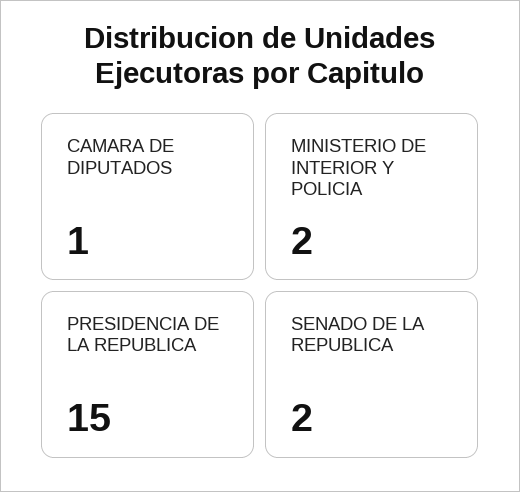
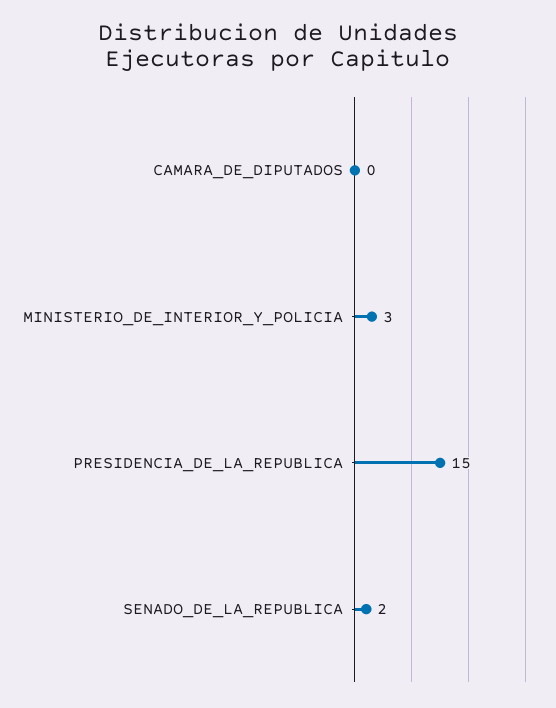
  {
-   "CAMARA DE DIPUTADOS": 1,
+   "CAMARA DE DIPUTADOS": 0,
-   "MINISTERIO DE INTERIOR Y POLICIA": 2,
+   "MINISTERIO DE INTERIOR Y POLICIA": 3,
    "PRESIDENCIA DE LA REPUBLICA": 15,
    "SENADO DE LA REPUBLICA": 2
  }

